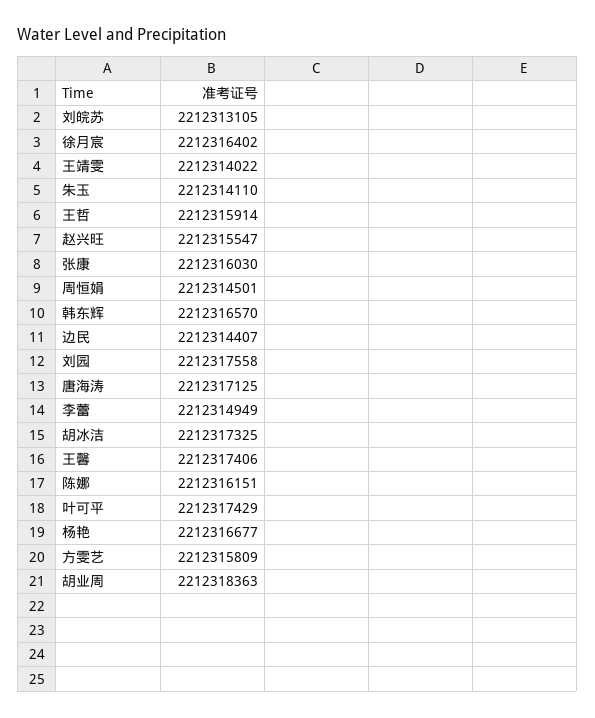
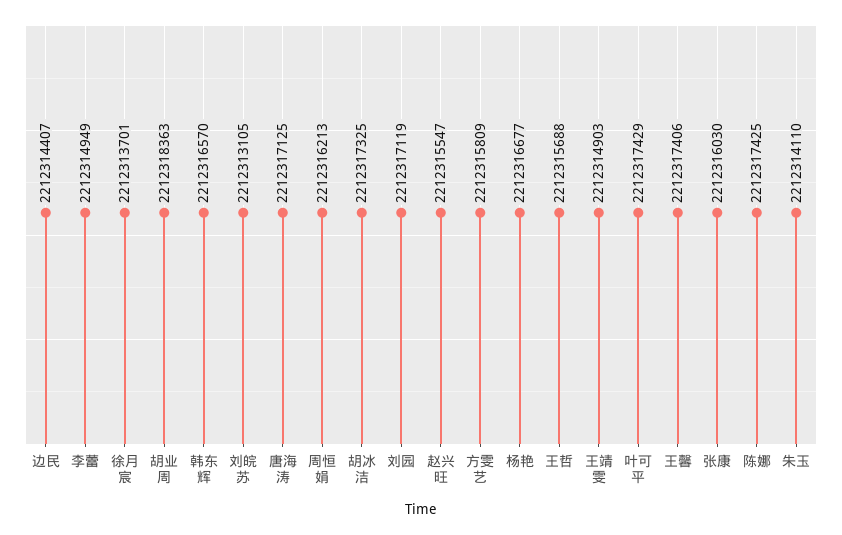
  {
    "刘皖苏": 2212313105,
-   "徐月宸": 2212316402,
+   "徐月宸": 2212313701,
-   "王靖雯": 2212314022,
+   "王靖雯": 2212314903,
    "朱玉": 2212314110,
-   "王哲": 2212315914,
+   "王哲": 2212315688,
    "赵兴旺": 2212315547,
    "张康": 2212316030,
-   "周恒娟": 2212314501,
+   "周恒娟": 2212316213,
    "韩东辉": 2212316570,
    "边民": 2212314407,
-   "刘园": 2212317558,
+   "刘园": 2212317119,
    "唐海涛": 2212317125,
    "李蕾": 2212314949,
    "胡冰洁": 2212317325,
    "王馨": 2212317406,
-   "陈娜": 2212316151,
+   "陈娜": 2212317425,
    "叶可平": 2212317429,
    "杨艳": 2212316677,
    "方雯艺": 2212315809,
    "胡业周": 2212318363
  }

